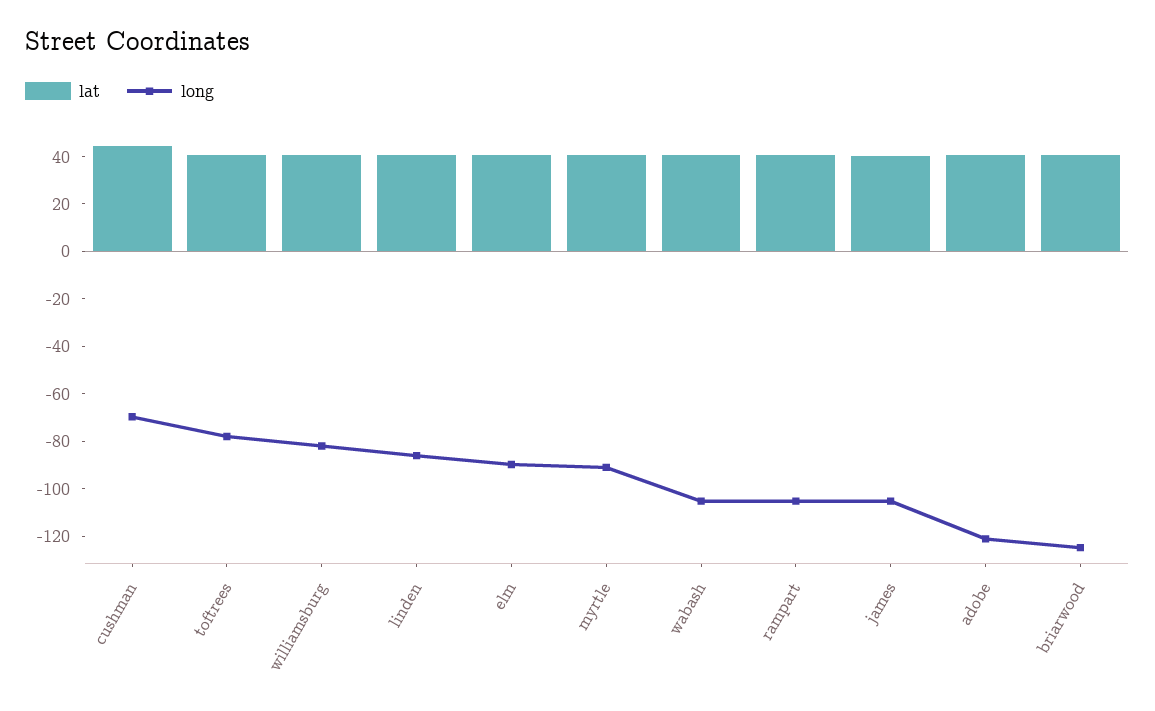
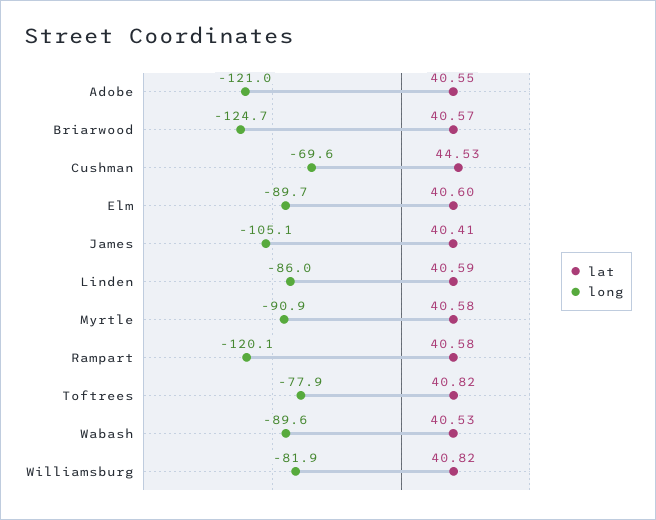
  {
    "lat": {
      "cushman": 44.53,
      "toftrees": 40.82,
      "williamsburg": 40.82,
      "linden": 40.59,
      "elm": 40.6,
      "myrtle": 40.58,
      "wabash": 40.53,
      "rampart": 40.58,
      "james": 40.41,
      "adobe": 40.55,
      "briarwood": 40.57
    },
    "long": {
      "cushman": -69.6,
      "toftrees": -77.9,
      "williamsburg": -81.9,
      "linden": -86,
      "elm": -89.7,
      "myrtle": -90.9,
-     "wabash": -105,
+     "wabash": -89.6,
-     "rampart": -105,
+     "rampart": -120.1,
      "james": -105.1,
      "adobe": -121,
      "briarwood": -124.7
    }
  }

